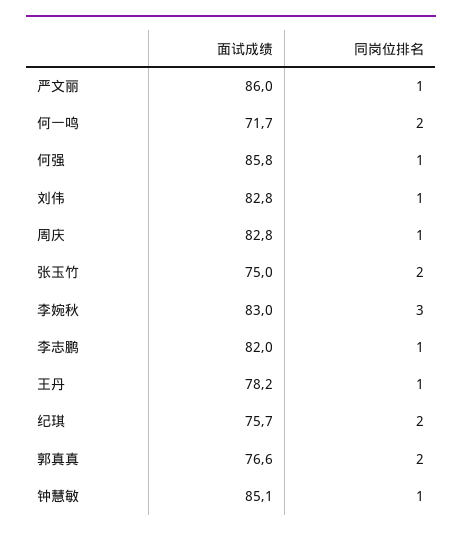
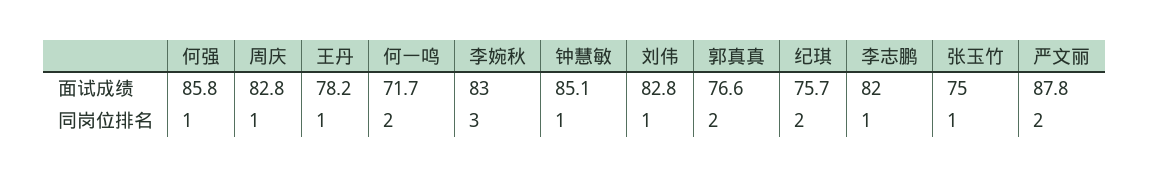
  {
    "面试成绩": {
-     "严文丽": 86,
+     "严文丽": 87.8,
      "何一鸣": 71.7,
      "何强": 85.8,
      "刘伟": 82.8,
      "周庆": 82.8,
      "张玉竹": 75,
      "李婉秋": 83,
      "李志鹏": 82,
      "王丹": 78.2,
      "纪琪": 75.7,
      "郭真真": 76.6,
      "钟慧敏": 85.1
    },
    "同岗位排名": {
-     "严文丽": 1,
+     "严文丽": 2,
      "何一鸣": 2,
      "何强": 1,
      "刘伟": 1,
      "周庆": 1,
-     "张玉竹": 2,
+     "张玉竹": 1,
      "李婉秋": 3,
      "李志鹏": 1,
      "王丹": 1,
      "纪琪": 2,
      "郭真真": 2,
      "钟慧敏": 1
    }
  }

